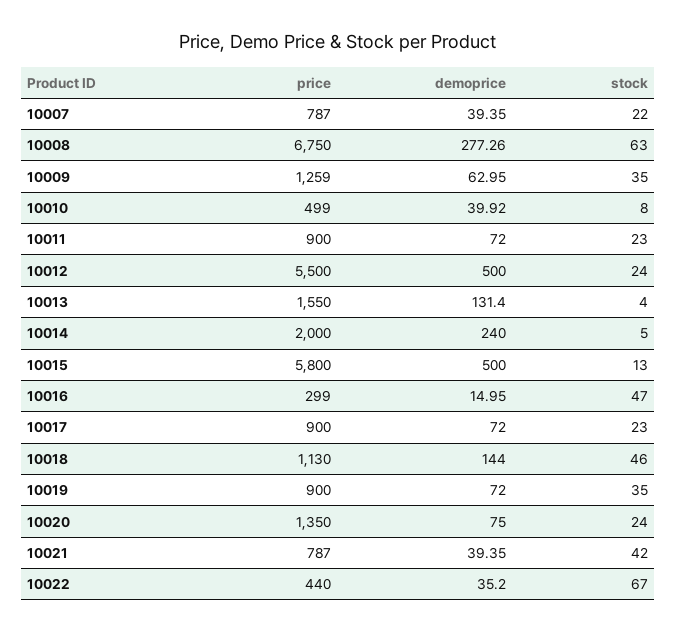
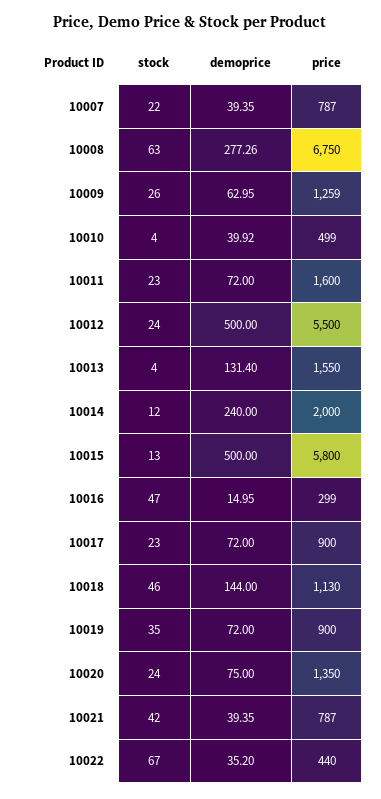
  {
    "price": {
      "10007": 787,
      "10008": 6750,
      "10009": 1259,
      "10010": 499,
-     "10011": 900,
+     "10011": 1600,
      "10012": 5500,
      "10013": 1550,
      "10014": 2000,
      "10015": 5800,
      "10016": 299,
      "10017": 900,
      "10018": 1130,
      "10019": 900,
      "10020": 1350,
      "10021": 787,
      "10022": 440
    },
    "demoprice": {
      "10007": 39.35,
      "10008": 277.26,
      "10009": 62.95,
      "10010": 39.92,
      "10011": 72,
      "10012": 500,
      "10013": 131.4,
      "10014": 240,
      "10015": 500,
      "10016": 14.95,
      "10017": 72,
      "10018": 144,
      "10019": 72,
      "10020": 75,
      "10021": 39.35,
      "10022": 35.2
    },
    "stock": {
      "10007": 22,
      "10008": 63,
-     "10009": 35,
+     "10009": 26,
-     "10010": 8,
+     "10010": 4,
      "10011": 23,
      "10012": 24,
      "10013": 4,
-     "10014": 5,
+     "10014": 12,
      "10015": 13,
      "10016": 47,
      "10017": 23,
      "10018": 46,
      "10019": 35,
      "10020": 24,
      "10021": 42,
      "10022": 67
    }
  }

